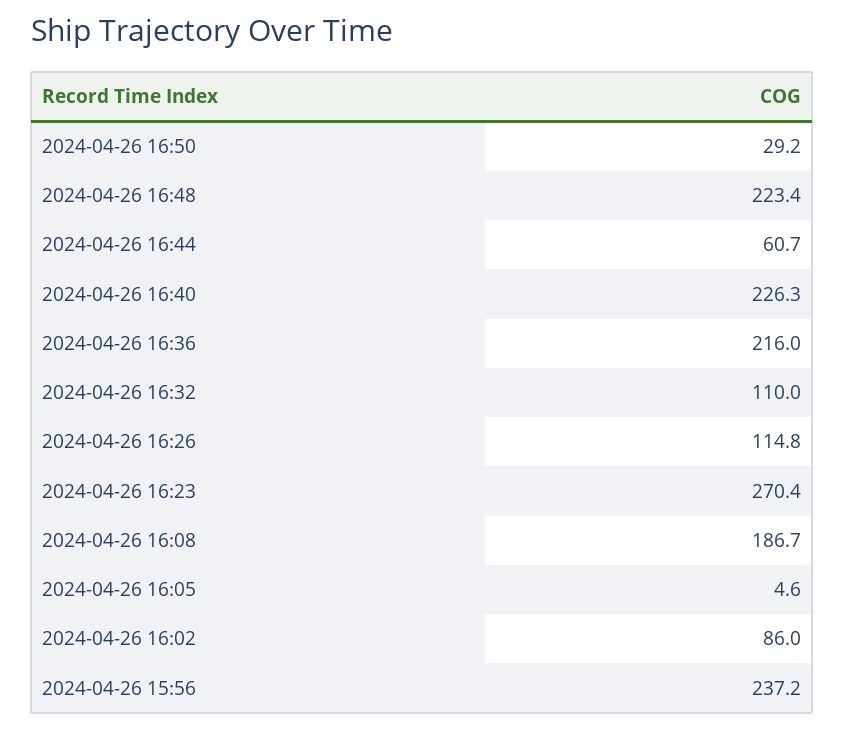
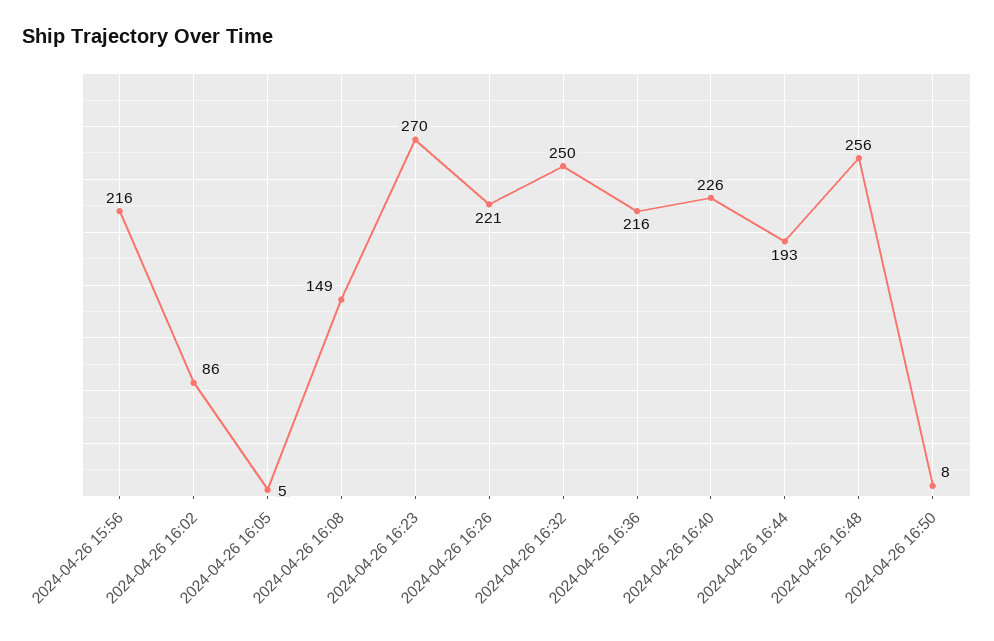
  {
-   "2024-04-26 16:50": 29.2,
+   "2024-04-26 16:50": 8,
-   "2024-04-26 16:48": 223.4,
+   "2024-04-26 16:48": 256,
-   "2024-04-26 16:44": 60.7,
+   "2024-04-26 16:44": 193,
    "2024-04-26 16:40": 226.3,
    "2024-04-26 16:36": 216,
-   "2024-04-26 16:32": 110,
+   "2024-04-26 16:32": 250,
-   "2024-04-26 16:26": 114.8,
+   "2024-04-26 16:26": 221,
    "2024-04-26 16:23": 270.4,
-   "2024-04-26 16:08": 186.7,
+   "2024-04-26 16:08": 149,
    "2024-04-26 16:05": 4.6,
    "2024-04-26 16:02": 86,
-   "2024-04-26 15:56": 237.2
+   "2024-04-26 15:56": 216
  }

